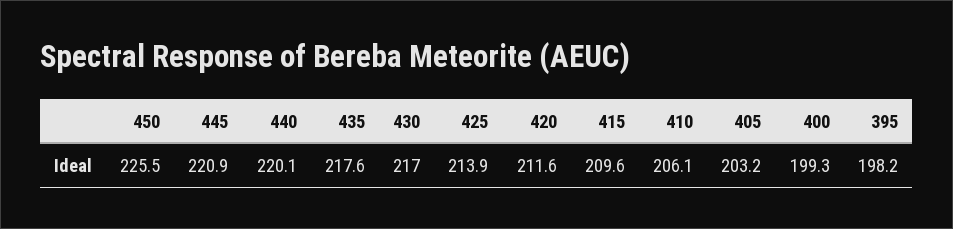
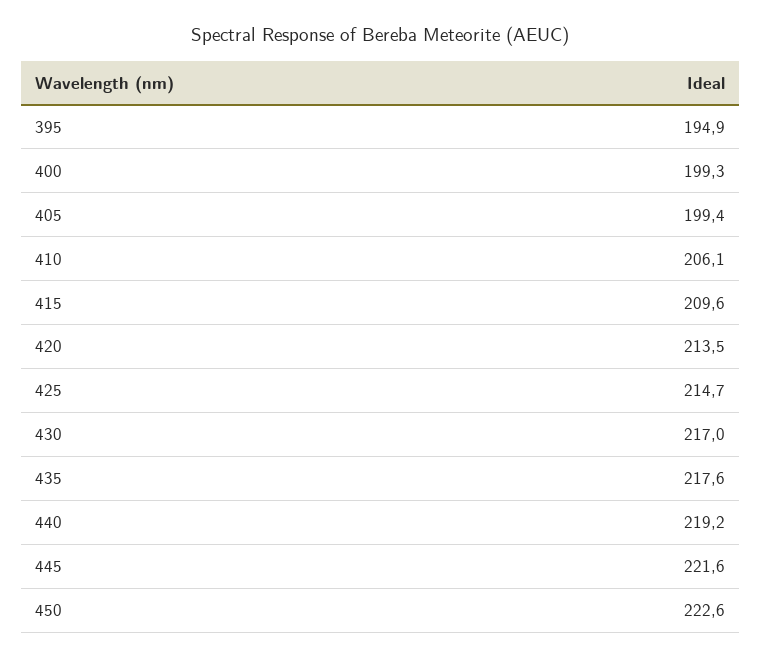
  {
-   "450": 225.5,
+   "450": 222.6,
-   "445": 220.9,
+   "445": 221.6,
-   "440": 220.1,
+   "440": 219.2,
    "435": 217.6,
    "430": 217,
-   "425": 213.9,
+   "425": 214.7,
-   "420": 211.6,
+   "420": 213.5,
    "415": 209.6,
    "410": 206.1,
-   "405": 203.2,
+   "405": 199.4,
    "400": 199.3,
-   "395": 198.2
+   "395": 194.9
  }

